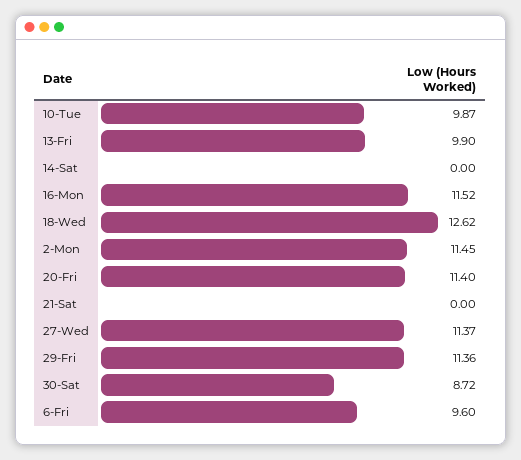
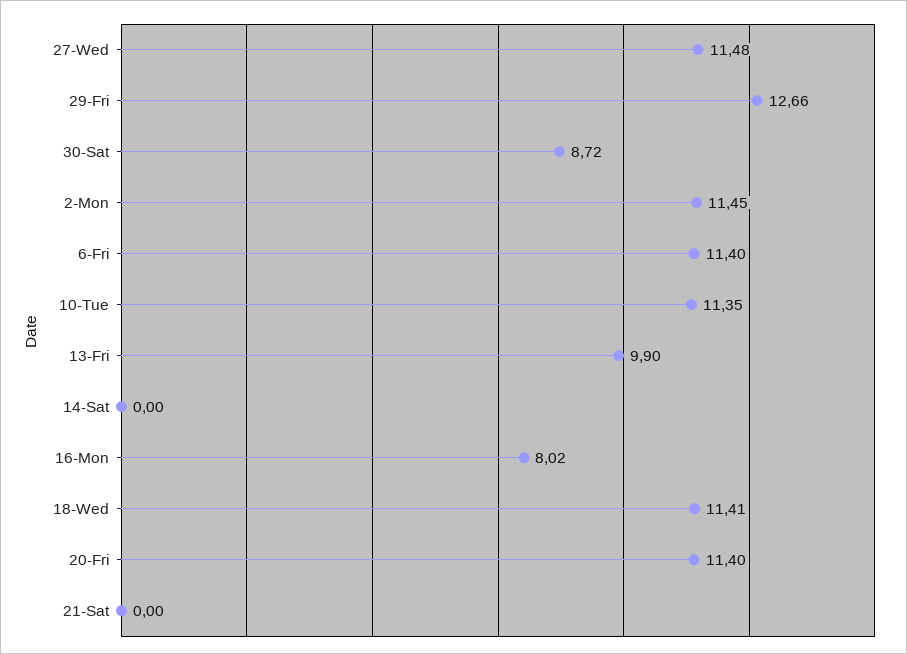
  {
-   "10-Tue": 9.87,
+   "10-Tue": 11.35,
    "13-Fri": 9.9,
    "14-Sat": 0,
-   "16-Mon": 11.52,
+   "16-Mon": 8.02,
-   "18-Wed": 12.62,
+   "18-Wed": 11.41,
    "2-Mon": 11.45,
    "20-Fri": 11.4,
    "21-Sat": 0,
-   "27-Wed": 11.37,
+   "27-Wed": 11.48,
-   "29-Fri": 11.36,
+   "29-Fri": 12.66,
    "30-Sat": 8.72,
-   "6-Fri": 9.6
+   "6-Fri": 11.4
  }

